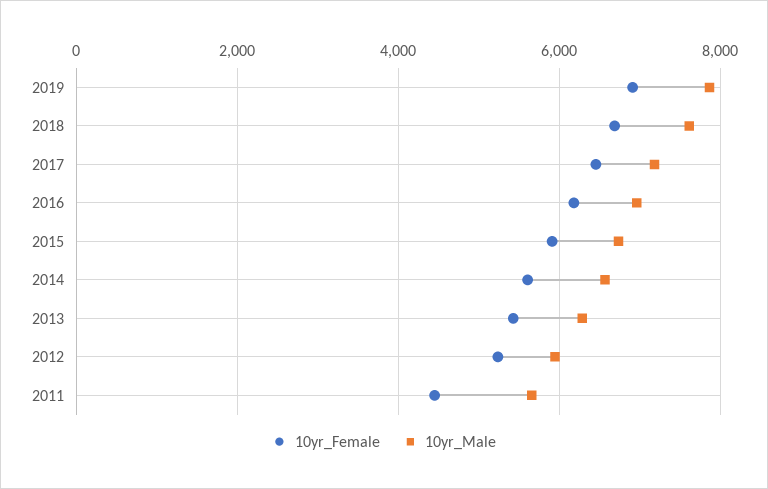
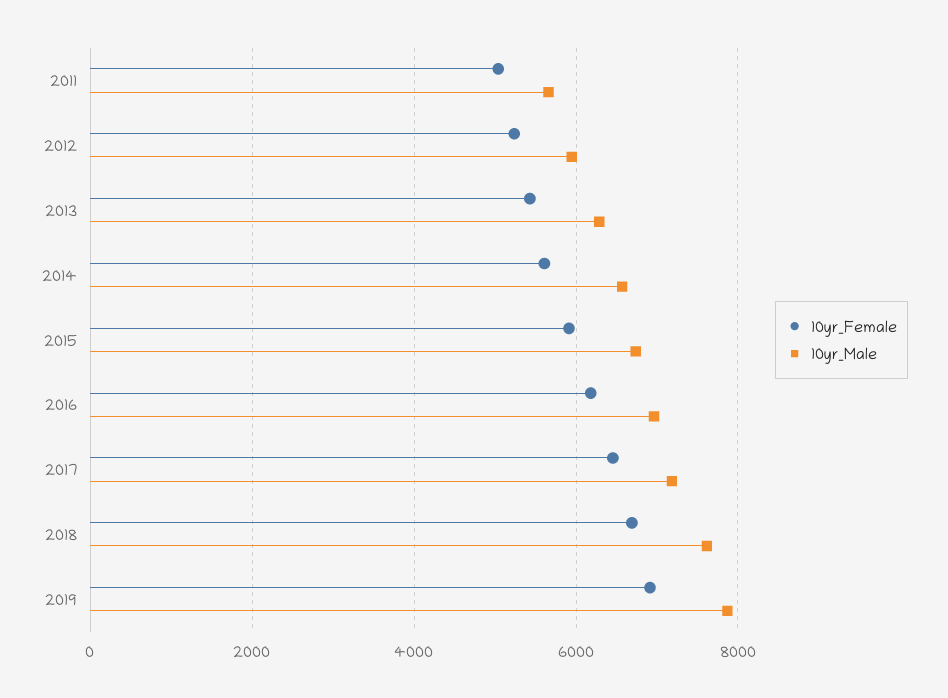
  {
    "10yr_Female": {
      "2019": 7000,
      "2018": 6600,
      "2017": 6400,
      "2016": 6200,
      "2015": 6000,
      "2014": 5600,
      "2013": 5400,
      "2012": 5200,
-     "2011": 4400
+     "2011": 5000
    },
    "10yr_Male": {
      "2019": 7800,
      "2018": 7600,
      "2017": 7200,
      "2016": 7000,
      "2015": 6800,
      "2014": 6600,
      "2013": 6200,
      "2012": 6000,
      "2011": 5600
    }
  }

